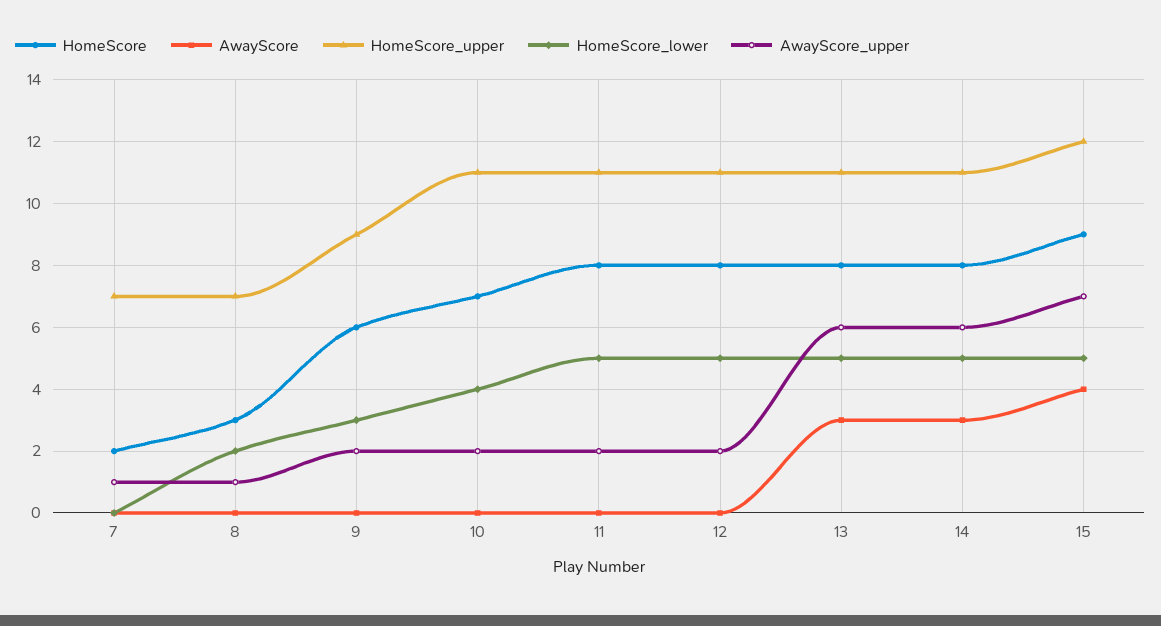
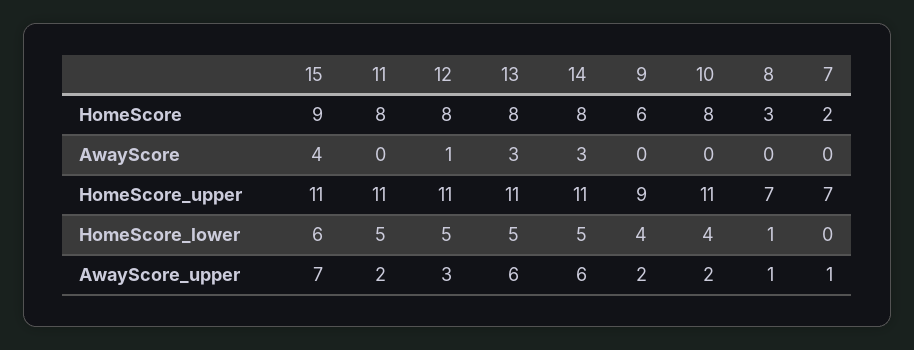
  {
    "HomeScore": {
      "7": 2,
      "8": 3,
      "9": 6,
-     "10": 7,
+     "10": 8,
      "11": 8,
      "12": 8,
      "13": 8,
      "14": 8,
      "15": 9
    },
    "AwayScore": {
      "7": 0,
      "8": 0,
      "9": 0,
      "10": 0,
      "11": 0,
-     "12": 0,
+     "12": 1,
      "13": 3,
      "14": 3,
      "15": 4
    },
    "HomeScore_upper": {
      "7": 7,
      "8": 7,
      "9": 9,
      "10": 11,
      "11": 11,
      "12": 11,
      "13": 11,
      "14": 11,
-     "15": 12
+     "15": 11
    },
    "HomeScore_lower": {
      "7": 0,
-     "8": 2,
+     "8": 1,
-     "9": 3,
+     "9": 4,
      "10": 4,
      "11": 5,
      "12": 5,
      "13": 5,
      "14": 5,
-     "15": 5
+     "15": 6
    },
    "AwayScore_upper": {
      "7": 1,
      "8": 1,
      "9": 2,
      "10": 2,
      "11": 2,
-     "12": 2,
+     "12": 3,
      "13": 6,
      "14": 6,
      "15": 7
    }
  }

